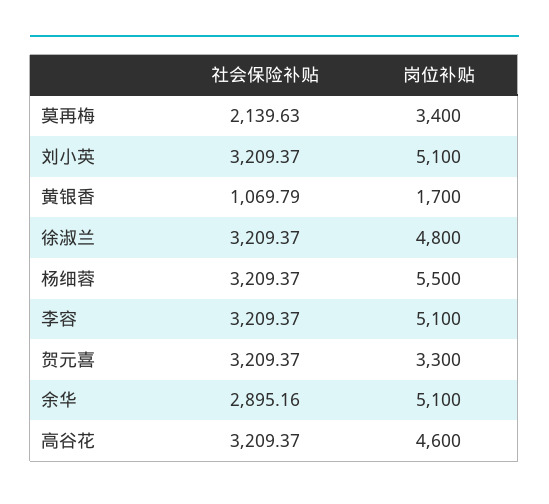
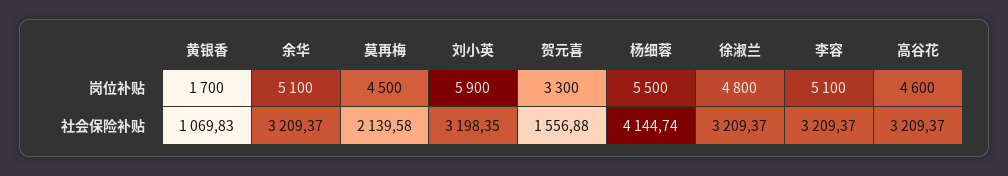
  {
    "社会保险补贴": {
-     "莫再梅": 2139.63,
+     "莫再梅": 2139.58,
-     "刘小英": 3209.37,
+     "刘小英": 3198.35,
-     "黄银香": 1069.79,
+     "黄银香": 1069.83,
      "徐淑兰": 3209.37,
-     "杨细蓉": 3209.37,
+     "杨细蓉": 4144.74,
      "李容": 3209.37,
-     "贺元喜": 3209.37,
+     "贺元喜": 1556.88,
-     "余华": 2895.16,
+     "余华": 3209.37,
      "高谷花": 3209.37
    },
    "岗位补贴": {
-     "莫再梅": 3400,
+     "莫再梅": 4500,
-     "刘小英": 5100,
+     "刘小英": 5900,
      "黄银香": 1700,
      "徐淑兰": 4800,
      "杨细蓉": 5500,
      "李容": 5100,
      "贺元喜": 3300,
      "余华": 5100,
      "高谷花": 4600
    }
  }

